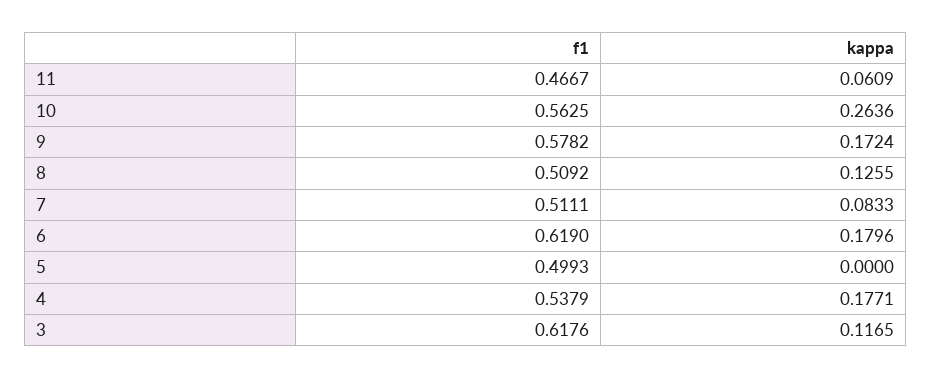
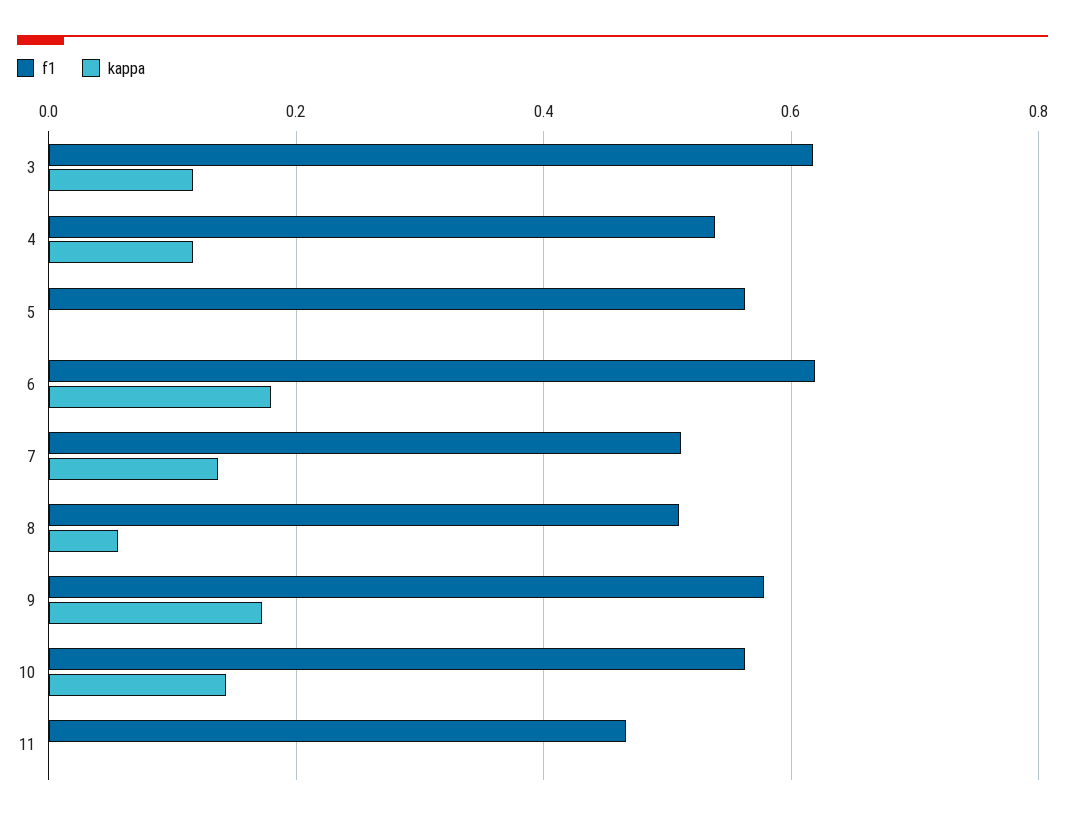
  {
    "f1": {
      "11": 0.4667,
      "10": 0.5625,
      "9": 0.5782,
      "8": 0.5092,
      "7": 0.5111,
      "6": 0.619,
-     "5": 0.4993,
+     "5": 0.56,
      "4": 0.5379,
      "3": 0.6176
    },
    "kappa": {
-     "11": 0.0609,
+     "11": 0,
-     "10": 0.2636,
+     "10": 0.14,
      "9": 0.1724,
-     "8": 0.1255,
+     "8": 0.06,
-     "7": 0.0833,
+     "7": 0.14,
      "6": 0.1796,
      "5": 0,
-     "4": 0.1771,
+     "4": 0.12,
      "3": 0.1165
    }
  }

